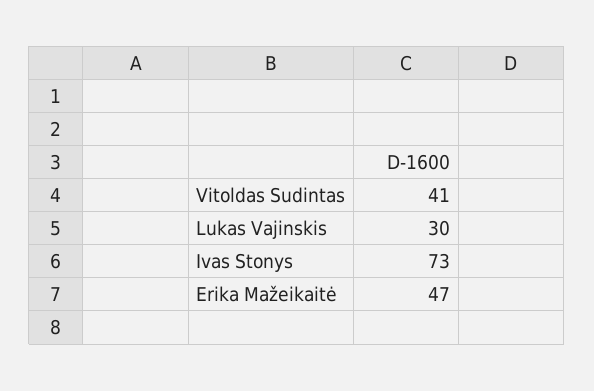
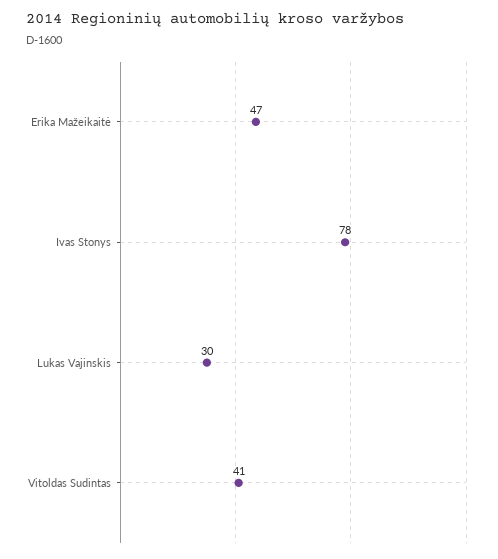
  {
    "Vitoldas Sudintas": 41,
    "Lukas Vajinskis": 30,
-   "Ivas Stonys": 73,
+   "Ivas Stonys": 78,
    "Erika Mažeikaitė": 47
  }

